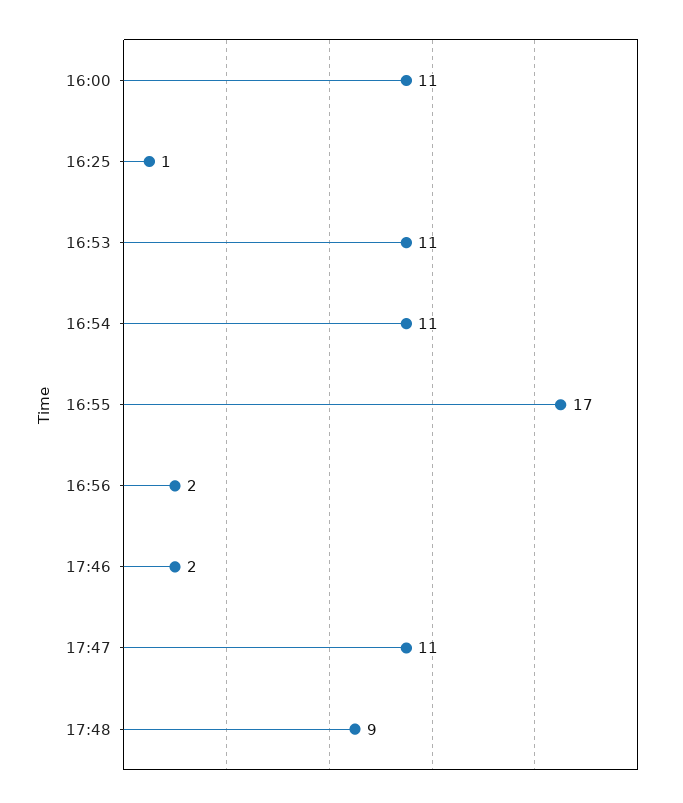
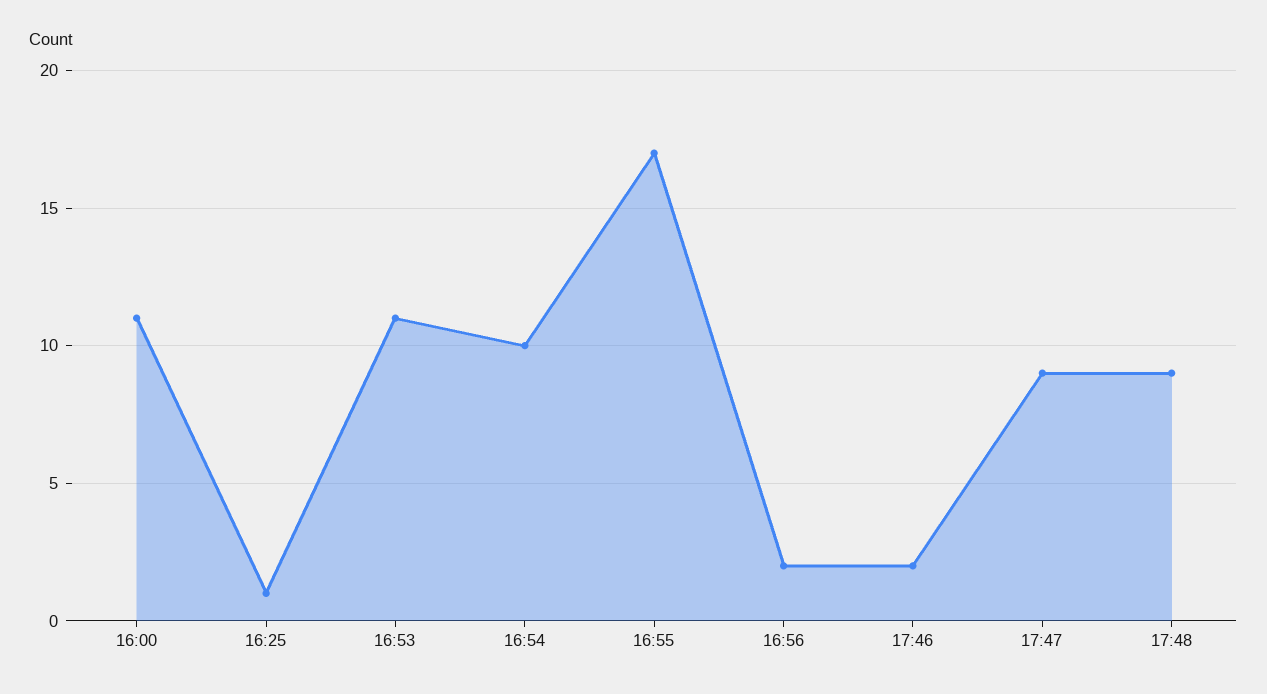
  {
    "16:00": 11,
    "16:25": 1,
    "16:53": 11,
-   "16:54": 11,
+   "16:54": 10,
    "16:55": 17,
    "16:56": 2,
    "17:46": 2,
-   "17:47": 11,
+   "17:47": 9,
    "17:48": 9
  }

